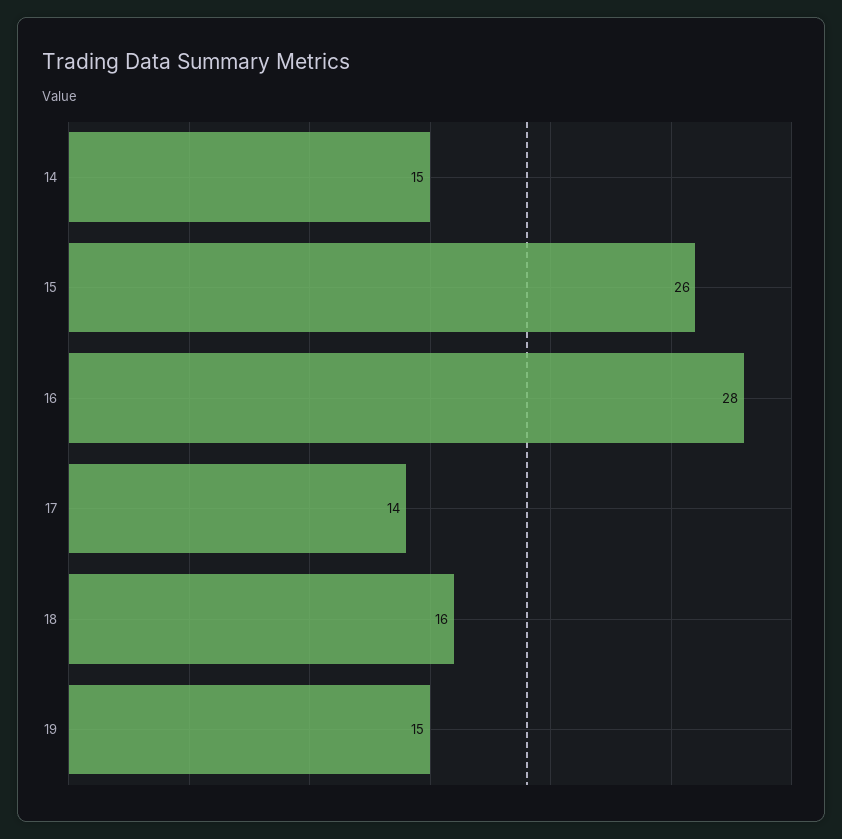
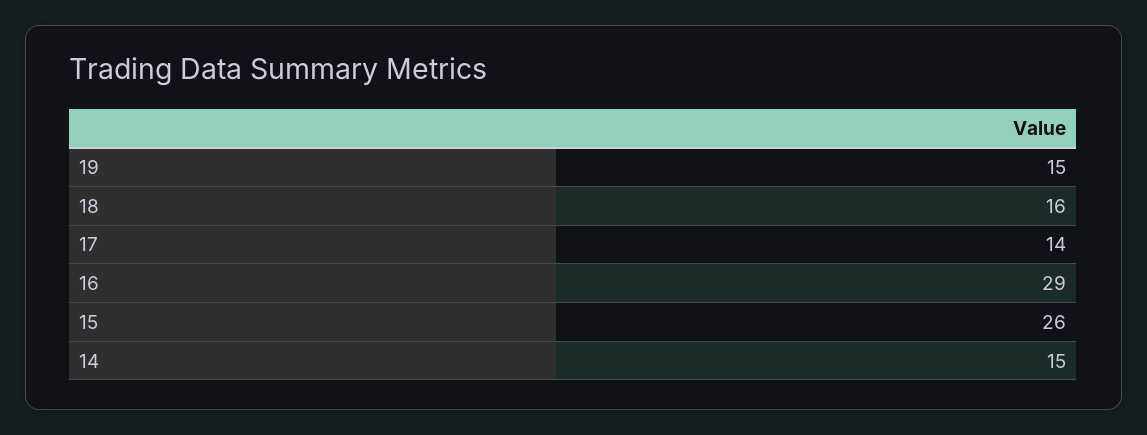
  {
    "14": 15,
    "15": 26,
-   "16": 28,
+   "16": 29,
    "17": 14,
    "18": 16,
    "19": 15
  }

